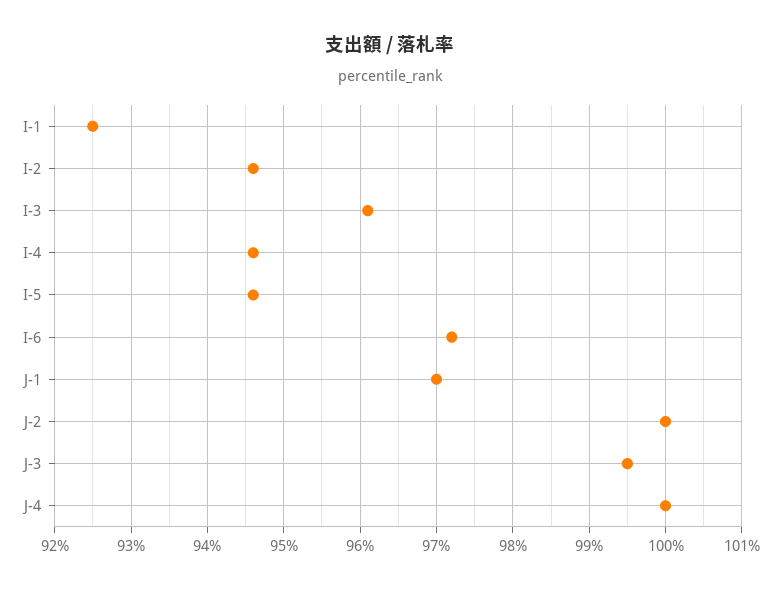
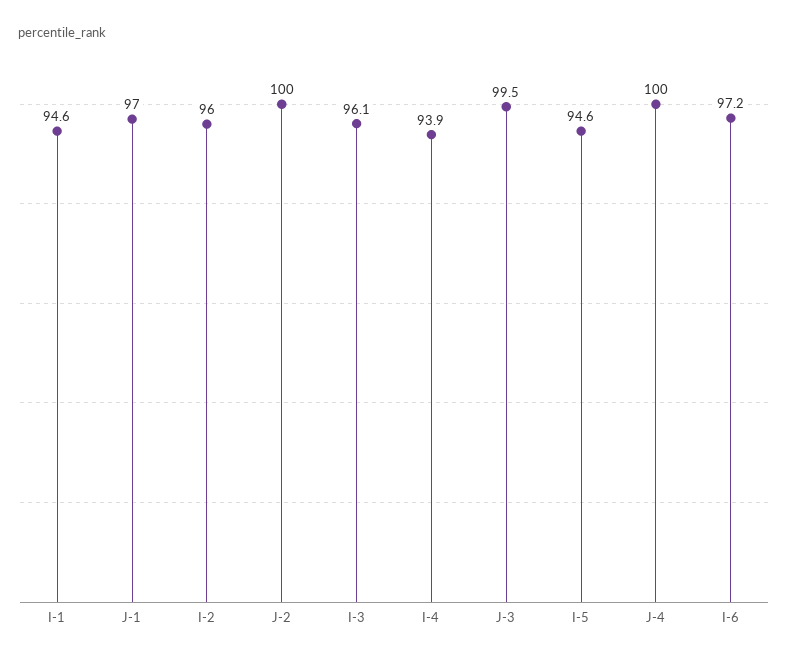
  {
-   "I-1": 92.5,
+   "I-1": 94.6,
-   "I-2": 94.6,
+   "I-2": 96,
    "I-3": 96.1,
-   "I-4": 94.6,
+   "I-4": 93.9,
    "I-5": 94.6,
    "I-6": 97.2,
    "J-1": 97,
    "J-2": 100,
    "J-3": 99.5,
    "J-4": 100
  }

